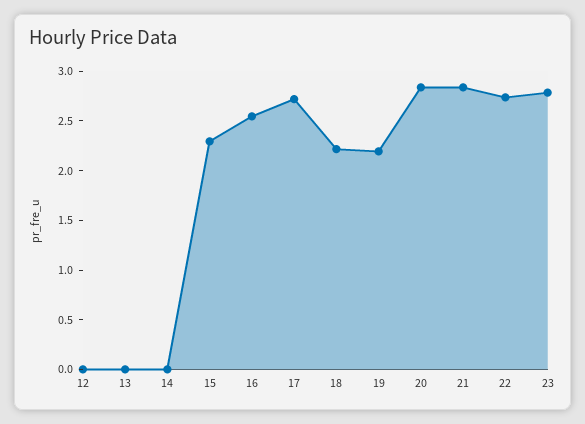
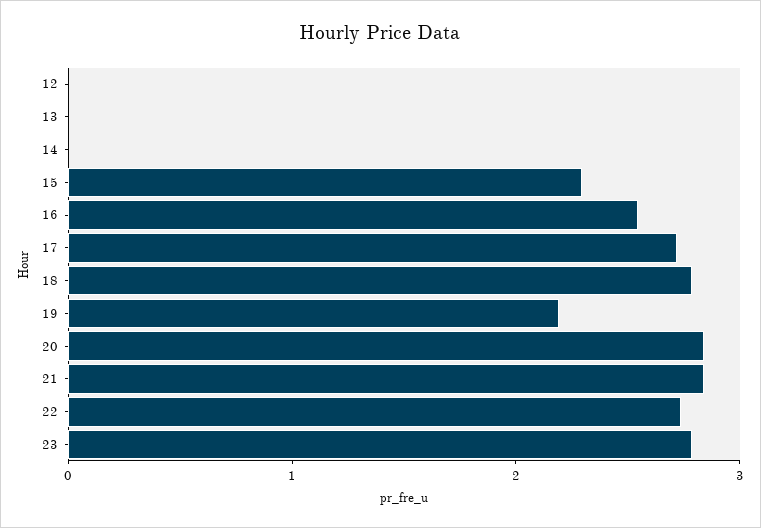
  {
    "12": 0,
    "13": 0,
    "14": 0,
    "15": 2.3,
    "16": 2.5,
    "17": 2.7,
-   "18": 2.2,
+   "18": 2.8,
    "19": 2.2,
    "20": 2.8,
    "21": 2.8,
    "22": 2.7,
    "23": 2.8
  }

